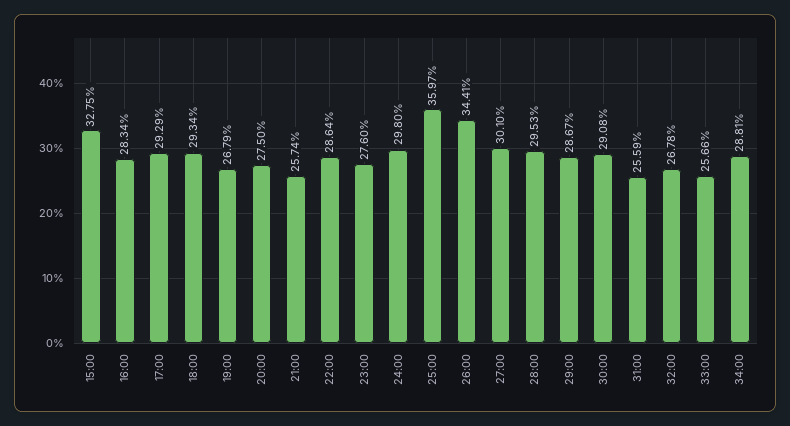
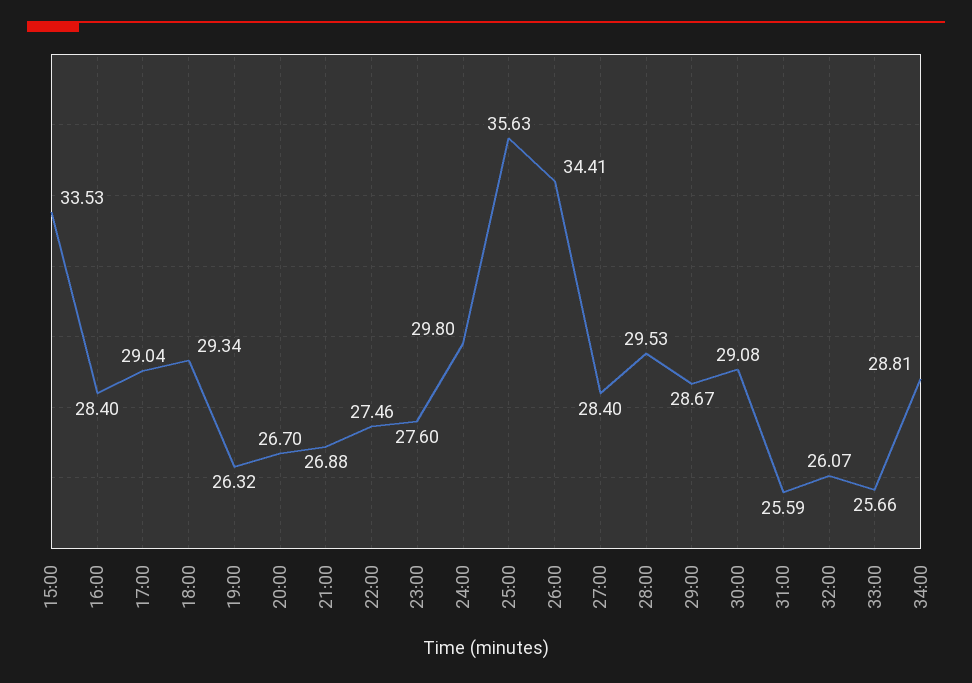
  {
-   "15:00": 32.75,
+   "15:00": 33.53,
-   "16:00": 28.34,
+   "16:00": 28.4,
-   "17:00": 29.29,
+   "17:00": 29.04,
    "18:00": 29.34,
-   "19:00": 26.79,
+   "19:00": 26.32,
-   "20:00": 27.5,
+   "20:00": 26.7,
-   "21:00": 25.74,
+   "21:00": 26.88,
-   "22:00": 28.64,
+   "22:00": 27.46,
    "23:00": 27.6,
    "24:00": 29.8,
-   "25:00": 35.97,
+   "25:00": 35.63,
    "26:00": 34.41,
-   "27:00": 30.1,
+   "27:00": 28.4,
    "28:00": 29.53,
    "29:00": 28.67,
    "30:00": 29.08,
    "31:00": 25.59,
-   "32:00": 26.78,
+   "32:00": 26.07,
    "33:00": 25.66,
    "34:00": 28.81
  }

